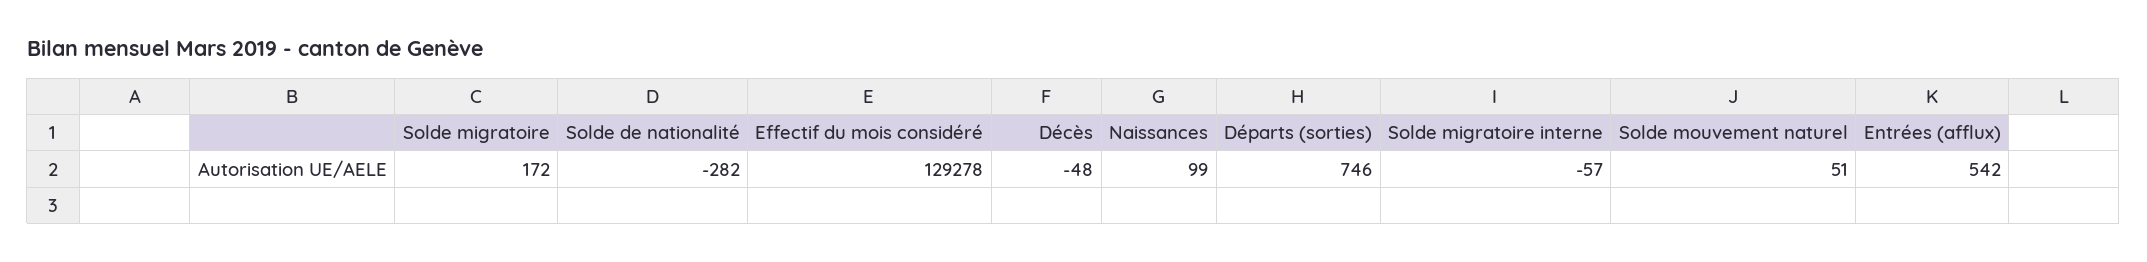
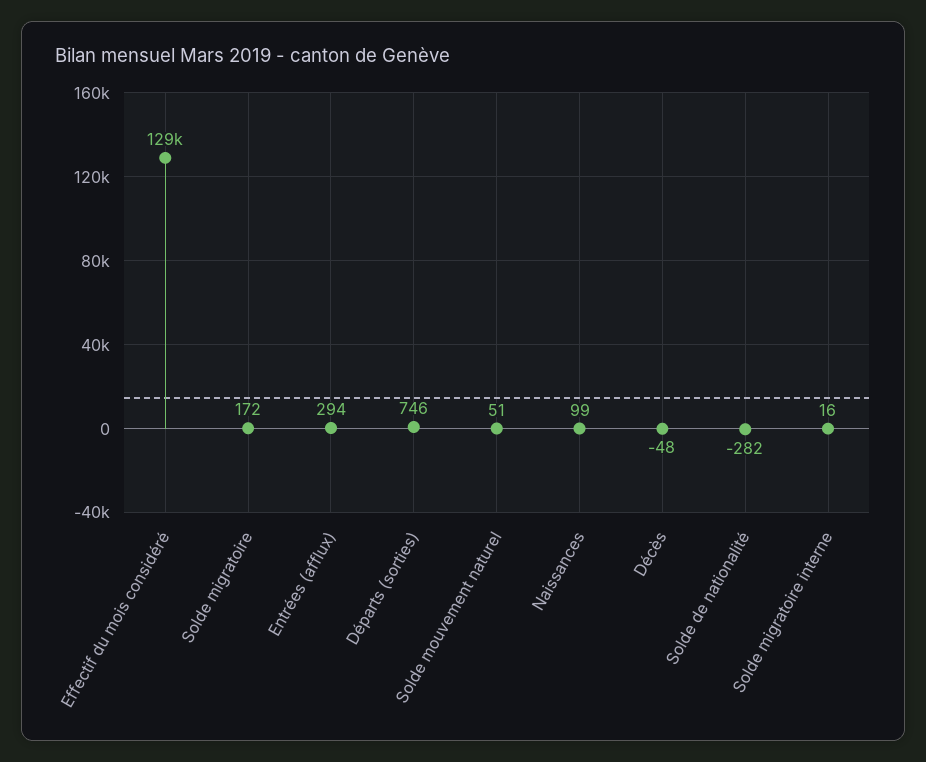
  {
    "Solde migratoire": 172,
    "Solde de nationalité": -282,
    "Effectif du mois considéré": 129278,
    "Décès": -48,
    "Naissances": 99,
    "Départs (sorties)": 746,
-   "Solde migratoire interne": -57,
+   "Solde migratoire interne": 16,
    "Solde mouvement naturel": 51,
-   "Entrées (afflux)": 542
+   "Entrées (afflux)": 294
  }

